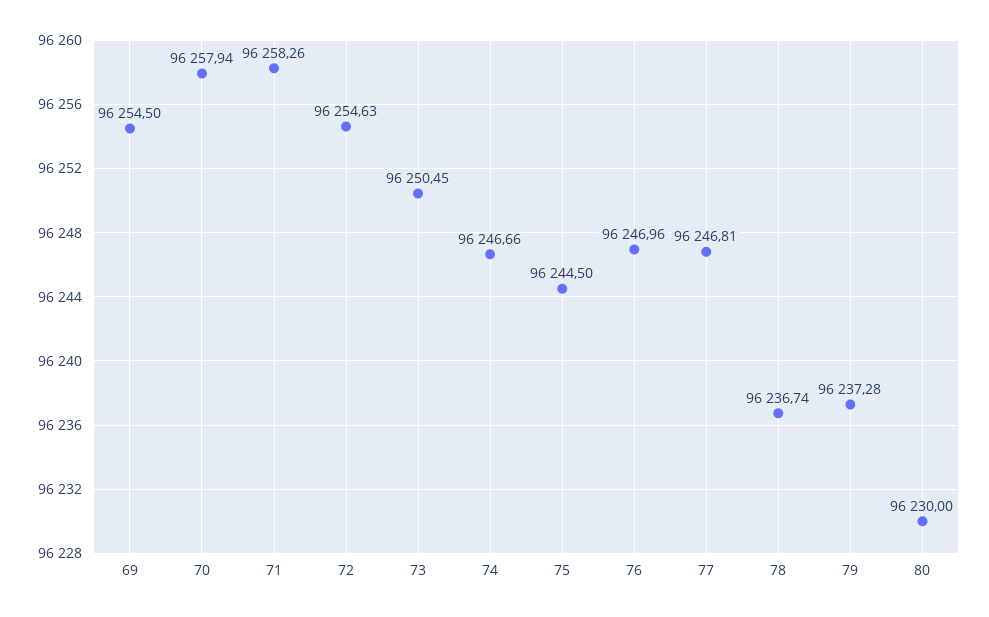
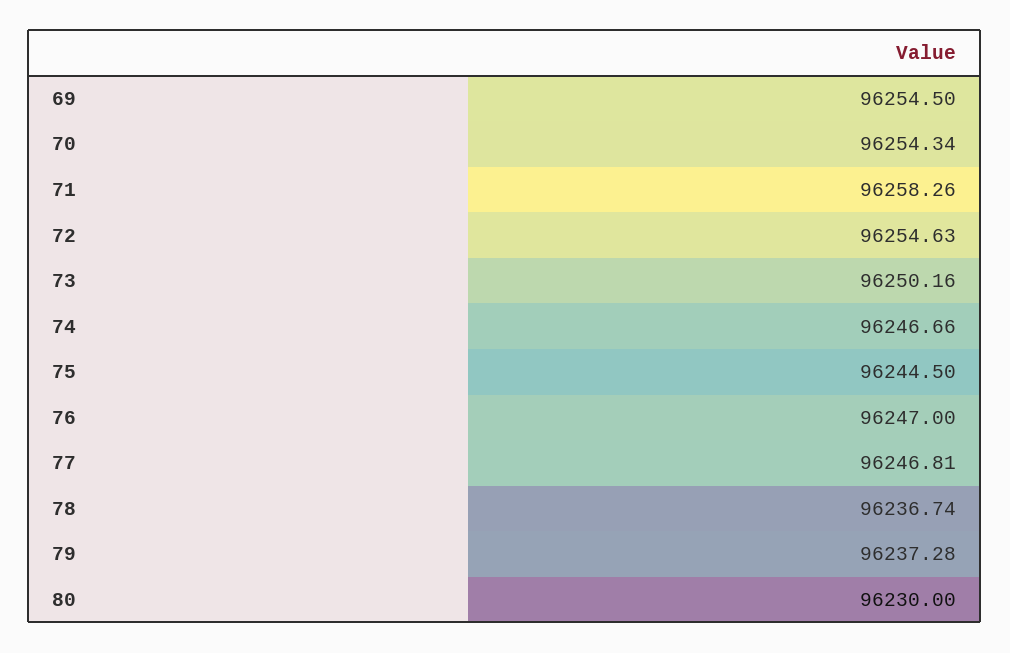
  {
    "69": 96254.5,
-   "70": 96257.94,
+   "70": 96254.34,
    "71": 96258.26,
    "72": 96254.63,
-   "73": 96250.45,
+   "73": 96250.16,
    "74": 96246.66,
    "75": 96244.5,
-   "76": 96246.96,
+   "76": 96247,
    "77": 96246.81,
    "78": 96236.74,
    "79": 96237.28,
    "80": 96230
  }

